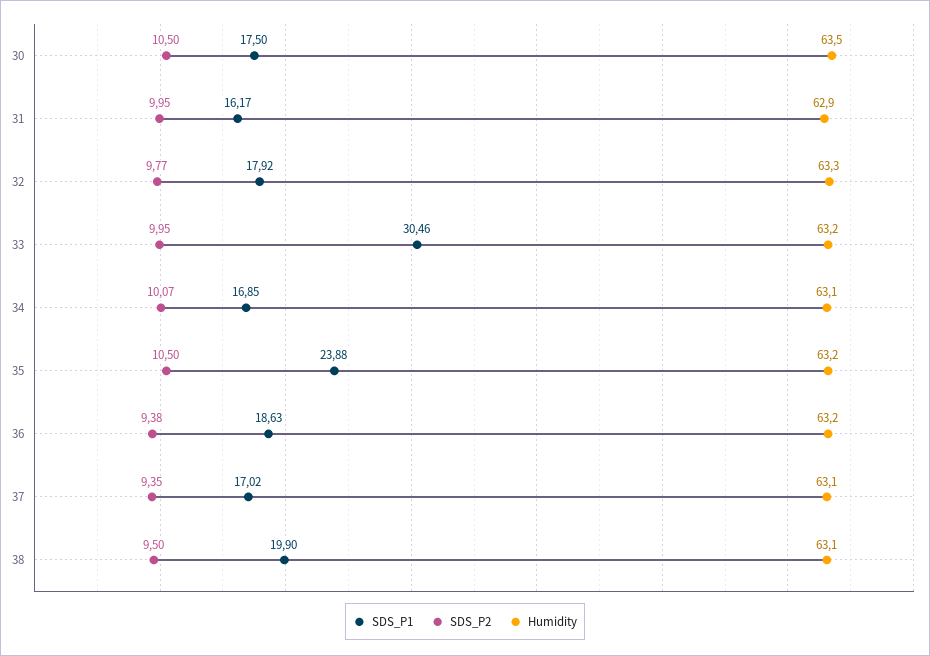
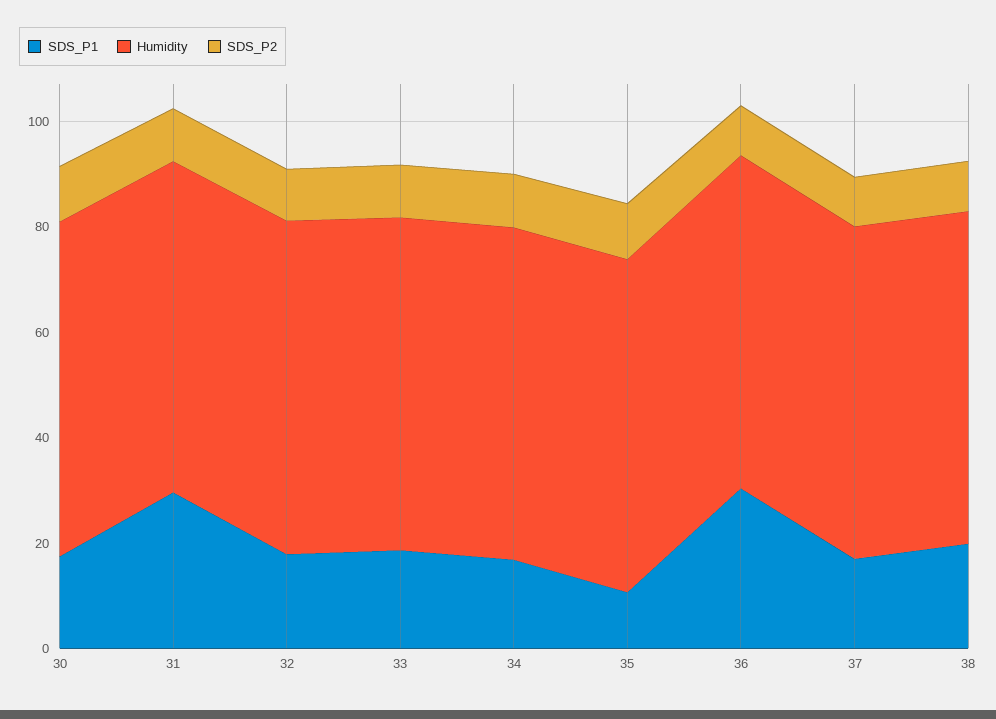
  {
    "SDS_P1": {
      "30": 17.5,
-     "31": 16.17,
+     "31": 30,
      "32": 17.92,
-     "33": 30.46,
+     "33": 20,
      "34": 16.85,
-     "35": 23.88,
+     "35": 10,
-     "36": 18.63,
+     "36": 30,
      "37": 17.02,
      "38": 19.9
    },
    "SDS_P2": {
      "30": 10.5,
      "31": 9.95,
      "32": 9.77,
      "33": 9.95,
      "34": 10.07,
      "35": 10.5,
      "36": 9.38,
      "37": 9.35,
      "38": 9.5
    },
    "Humidity": {
      "30": 63.5,
      "31": 62.9,
      "32": 63.3,
      "33": 63.2,
      "34": 63.1,
      "35": 63.2,
      "36": 63.2,
      "37": 63.1,
      "38": 63.1
    }
  }

